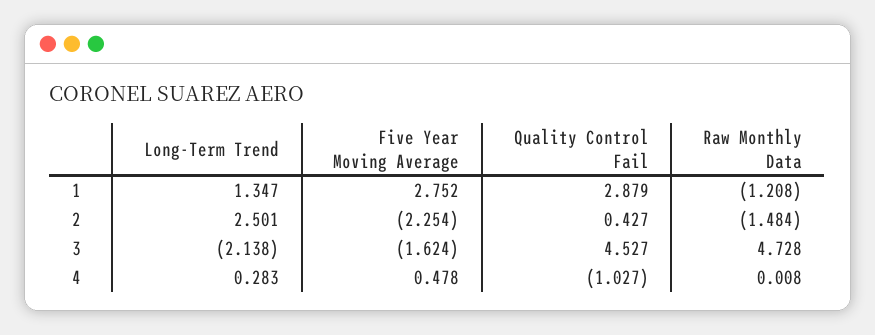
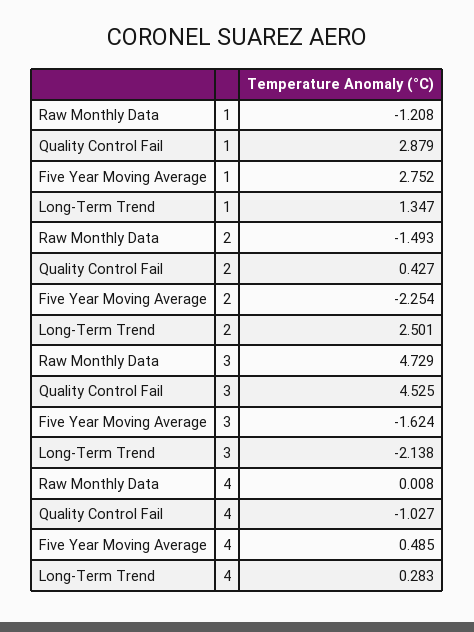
  {
    "Long-Term Trend": {
      "1": 1.347,
      "2": 2.501,
      "3": -2.138,
      "4": 0.283
    },
    "Five Year Moving Average": {
      "1": 2.752,
      "2": -2.254,
      "3": -1.624,
-     "4": 0.478
+     "4": 0.485
    },
    "Quality Control Fail": {
      "1": 2.879,
      "2": 0.427,
-     "3": 4.527,
+     "3": 4.525,
      "4": -1.027
    },
    "Raw Monthly Data": {
      "1": -1.208,
-     "2": -1.484,
+     "2": -1.493,
-     "3": 4.728,
+     "3": 4.729,
      "4": 0.008
    }
  }

